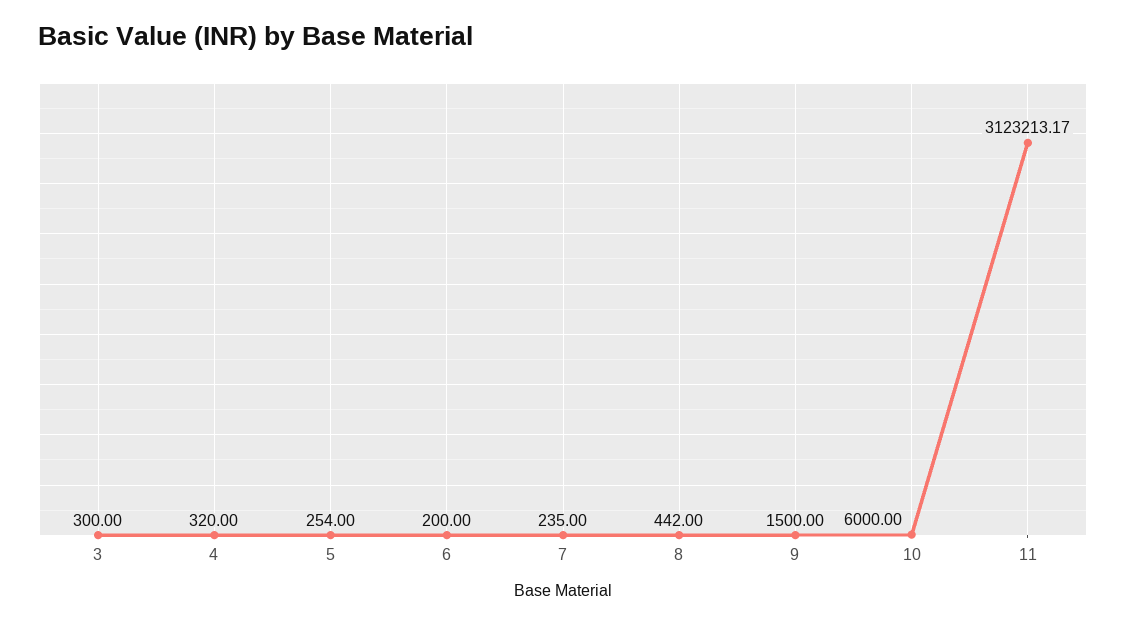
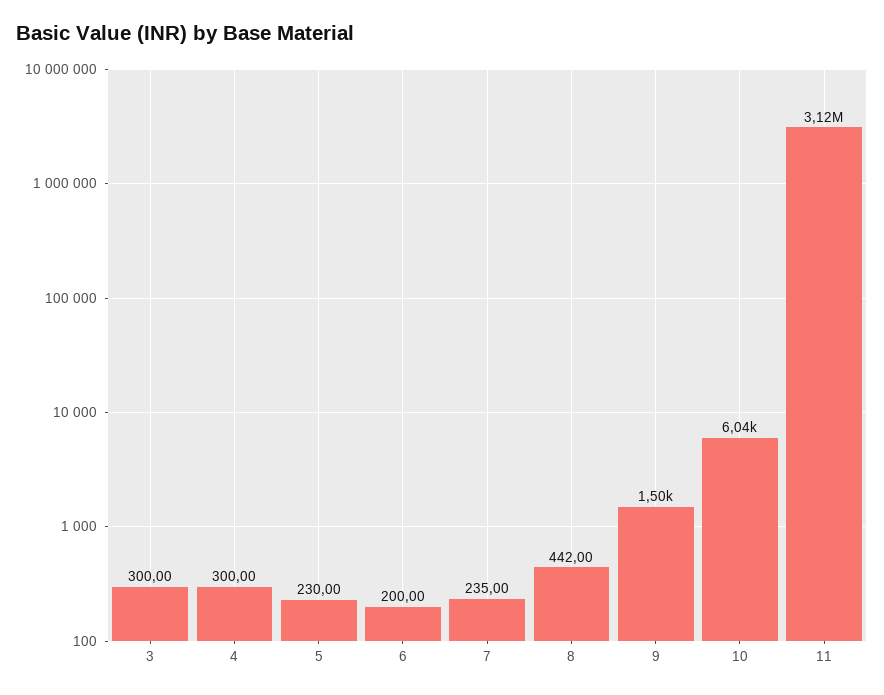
  {
    "3": 300,
-   "4": 320,
+   "4": 300,
-   "5": 254,
+   "5": 230,
    "6": 200,
    "7": 235,
    "8": 442,
    "9": 1500,
-   "10": 6000,
+   "10": 6040,
    "11": 3123213.17
  }

